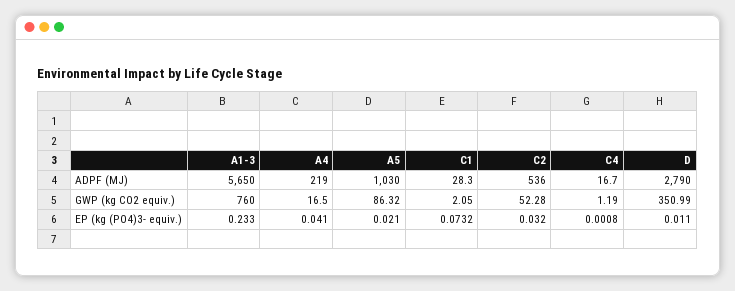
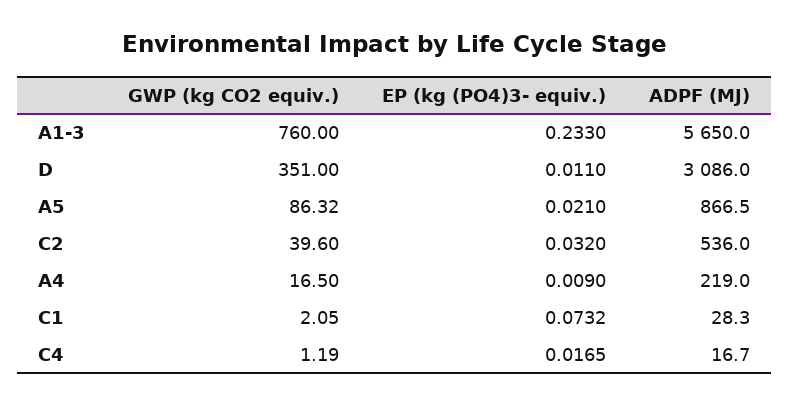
  {
    "A1-3": {
      "ADPF (MJ)": 5650,
      "GWP (kg CO2 equiv.)": 760,
      "EP (kg (PO4)3- equiv.)": 0.233
    },
    "A4": {
      "ADPF (MJ)": 219,
      "GWP (kg CO2 equiv.)": 16.5,
-     "EP (kg (PO4)3- equiv.)": 0.041
+     "EP (kg (PO4)3- equiv.)": 0.009
    },
    "A5": {
-     "ADPF (MJ)": 1030,
+     "ADPF (MJ)": 866.5,
      "GWP (kg CO2 equiv.)": 86.32,
      "EP (kg (PO4)3- equiv.)": 0.021
    },
    "C1": {
      "ADPF (MJ)": 28.3,
      "GWP (kg CO2 equiv.)": 2.05,
      "EP (kg (PO4)3- equiv.)": 0.0732
    },
    "C2": {
      "ADPF (MJ)": 536,
-     "GWP (kg CO2 equiv.)": 52.28,
+     "GWP (kg CO2 equiv.)": 39.6,
      "EP (kg (PO4)3- equiv.)": 0.032
    },
    "C4": {
      "ADPF (MJ)": 16.7,
      "GWP (kg CO2 equiv.)": 1.19,
-     "EP (kg (PO4)3- equiv.)": 0.0008
+     "EP (kg (PO4)3- equiv.)": 0.0165
    },
    "D": {
-     "ADPF (MJ)": 2790,
+     "ADPF (MJ)": 3086,
-     "GWP (kg CO2 equiv.)": 350.99,
+     "GWP (kg CO2 equiv.)": 351,
      "EP (kg (PO4)3- equiv.)": 0.011
    }
  }

